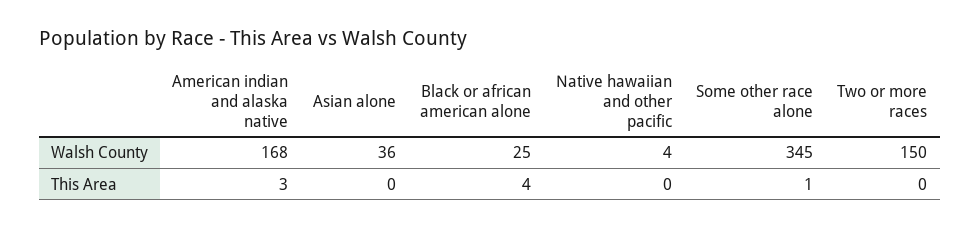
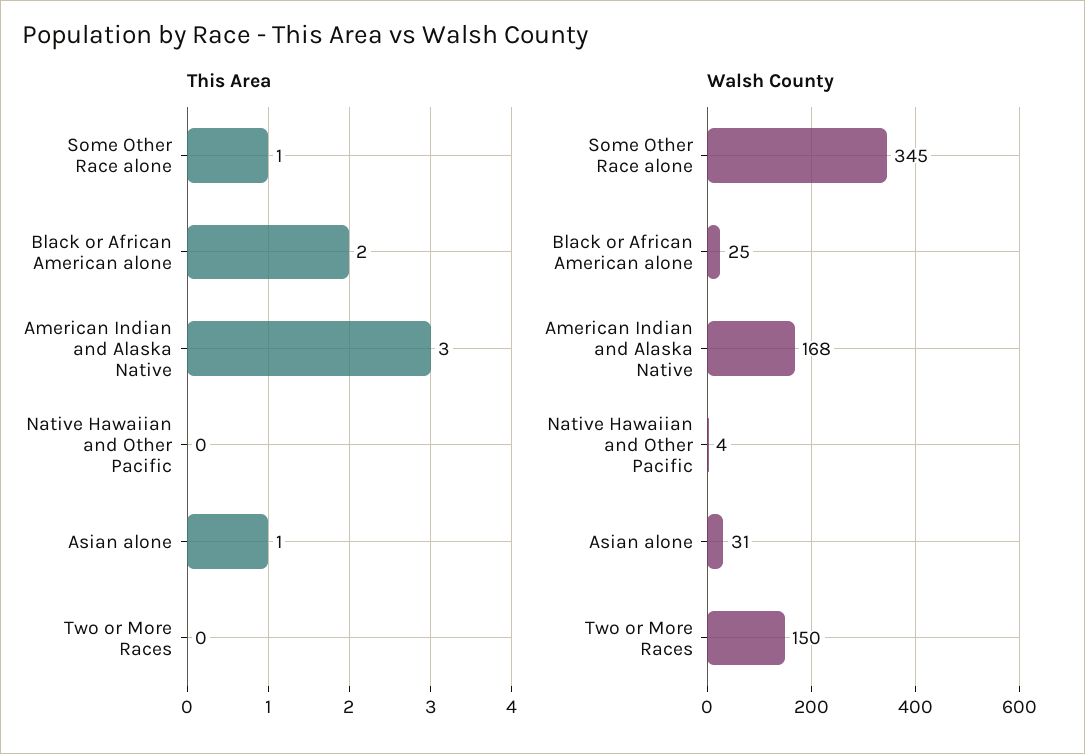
  {
    "Walsh County": {
      "American indian and alaska native": 168,
-     "Asian alone": 36,
+     "Asian alone": 31,
      "Black or african american alone": 25,
      "Native hawaiian and other pacific": 4,
      "Some other race alone": 345,
      "Two or more races": 150
    },
    "This Area": {
      "American indian and alaska native": 3,
-     "Asian alone": 0,
+     "Asian alone": 1,
-     "Black or african american alone": 4,
+     "Black or african american alone": 2,
      "Native hawaiian and other pacific": 0,
      "Some other race alone": 1,
      "Two or more races": 0
    }
  }

